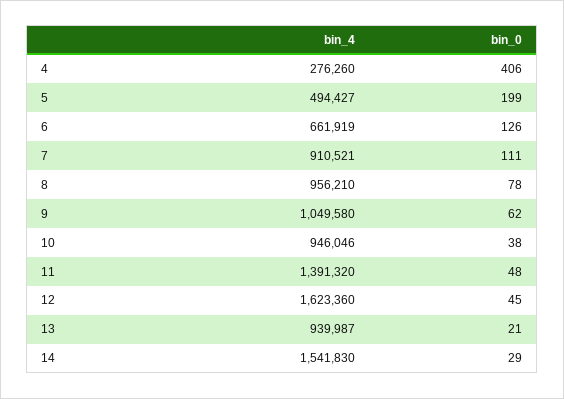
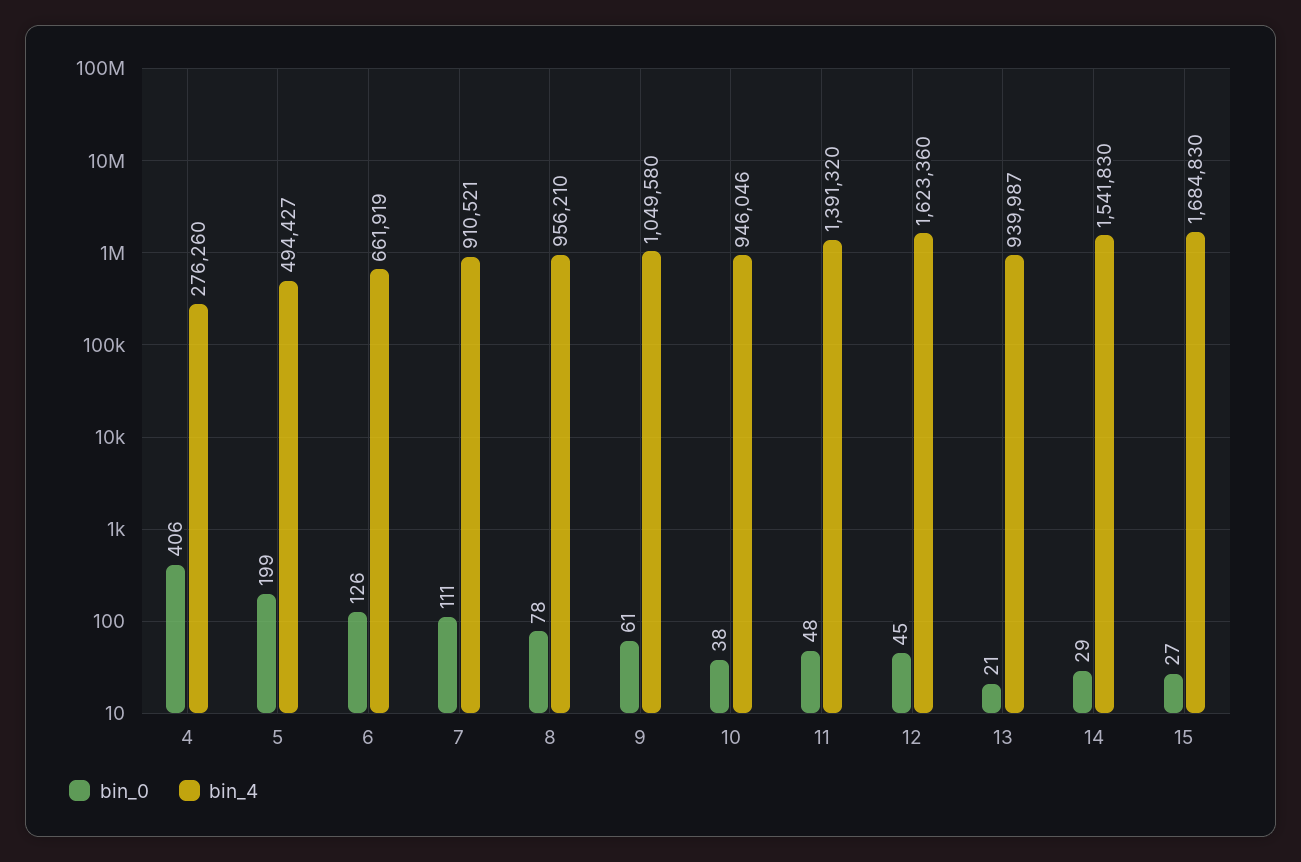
  {
    "bin_4": {
      "4": 276260,
      "5": 494427,
      "6": 661919,
      "7": 910521,
      "8": 956210,
      "9": 1049580,
      "10": 946046,
      "11": 1391320,
      "12": 1623360,
      "13": 939987,
-     "14": 1541830
+     "14": 1541830,
+     "15": 1684830
    },
    "bin_0": {
      "4": 406,
      "5": 199,
      "6": 126,
      "7": 111,
      "8": 78,
-     "9": 62,
+     "9": 61,
      "10": 38,
      "11": 48,
      "12": 45,
      "13": 21,
-     "14": 29
+     "14": 29,
+     "15": 27
    }
  }

